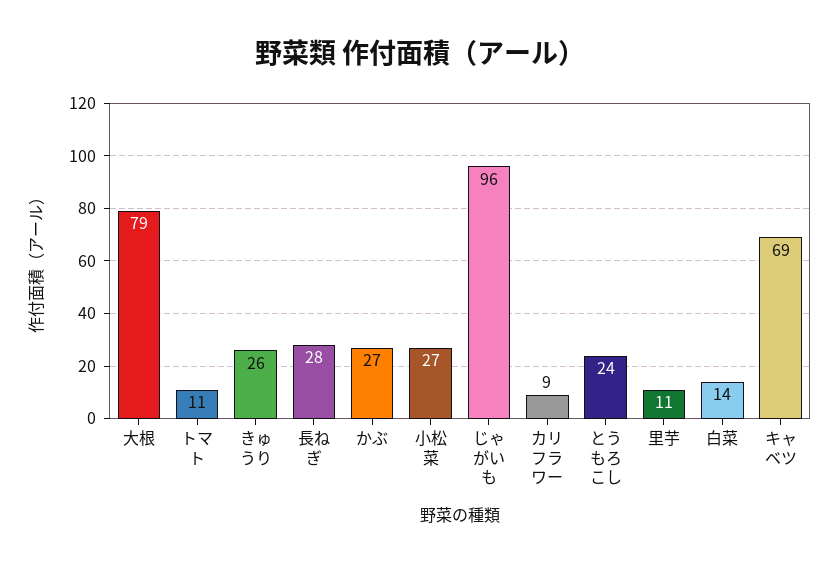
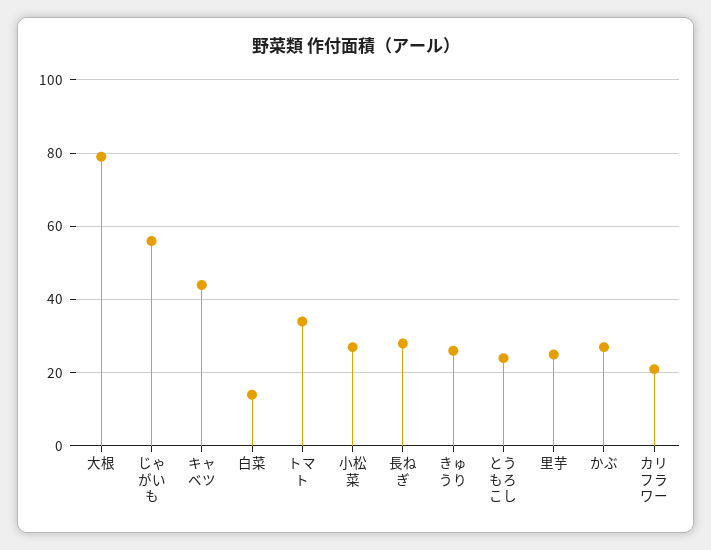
  {
    "大根": 79,
-   "トマト": 11,
+   "トマト": 35,
    "きゅうり": 26,
    "長ねぎ": 28,
    "かぶ": 27,
    "小松菜": 27,
-   "じゃがいも": 96,
+   "じゃがいも": 55,
-   "カリフラワー": 9,
+   "カリフラワー": 20,
    "とうもろこし": 24,
-   "里芋": 11,
+   "里芋": 25,
    "白菜": 14,
-   "キャベツ": 69
+   "キャベツ": 45
  }

